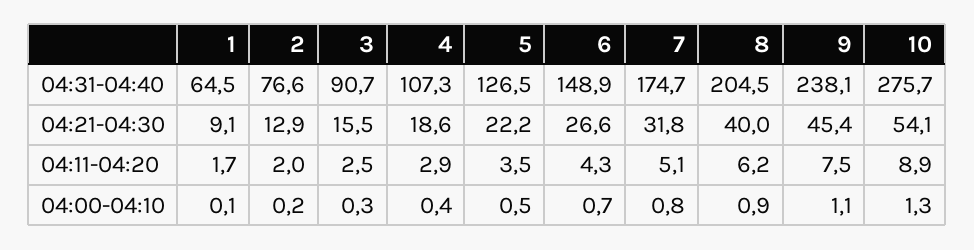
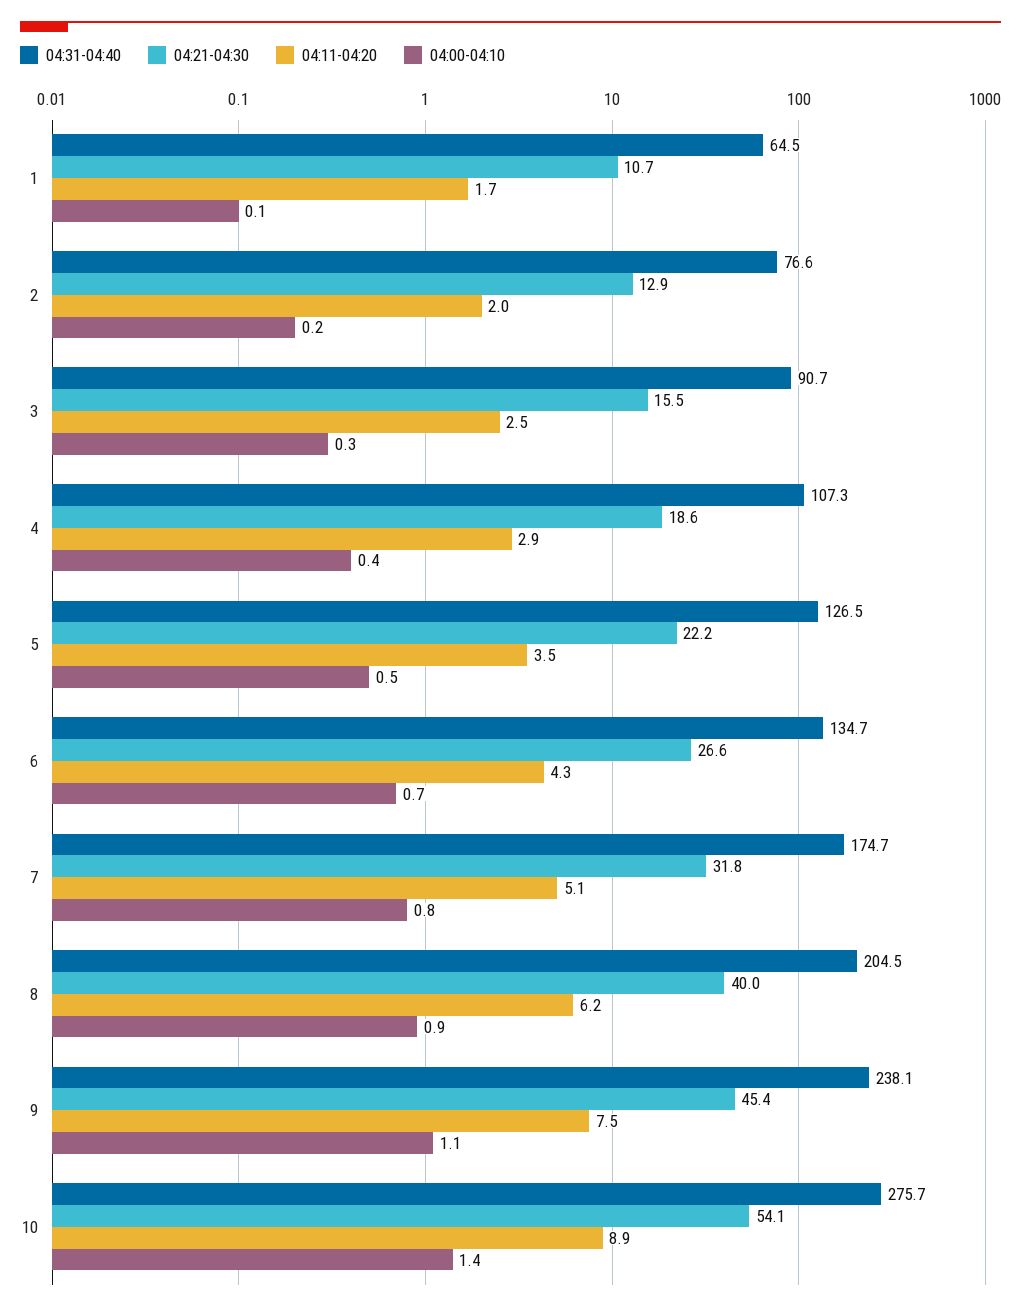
  {
    "04:31-04:40": {
      "1": 64.5,
      "2": 76.6,
      "3": 90.7,
      "4": 107.3,
      "5": 126.5,
-     "6": 148.9,
+     "6": 134.7,
      "7": 174.7,
      "8": 204.5,
      "9": 238.1,
      "10": 275.7
    },
    "04:21-04:30": {
-     "1": 9.1,
+     "1": 10.7,
      "2": 12.9,
      "3": 15.5,
      "4": 18.6,
      "5": 22.2,
      "6": 26.6,
      "7": 31.8,
      "8": 40,
      "9": 45.4,
      "10": 54.1
    },
    "04:11-04:20": {
      "1": 1.7,
      "2": 2,
      "3": 2.5,
      "4": 2.9,
      "5": 3.5,
      "6": 4.3,
      "7": 5.1,
      "8": 6.2,
      "9": 7.5,
      "10": 8.9
    },
    "04:00-04:10": {
      "1": 0.1,
      "2": 0.2,
      "3": 0.3,
      "4": 0.4,
      "5": 0.5,
      "6": 0.7,
      "7": 0.8,
      "8": 0.9,
      "9": 1.1,
-     "10": 1.3
+     "10": 1.4
    }
  }

